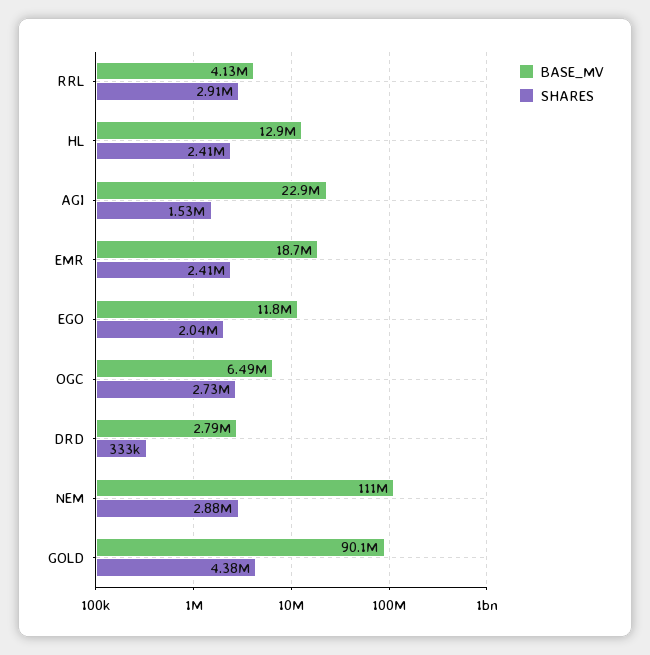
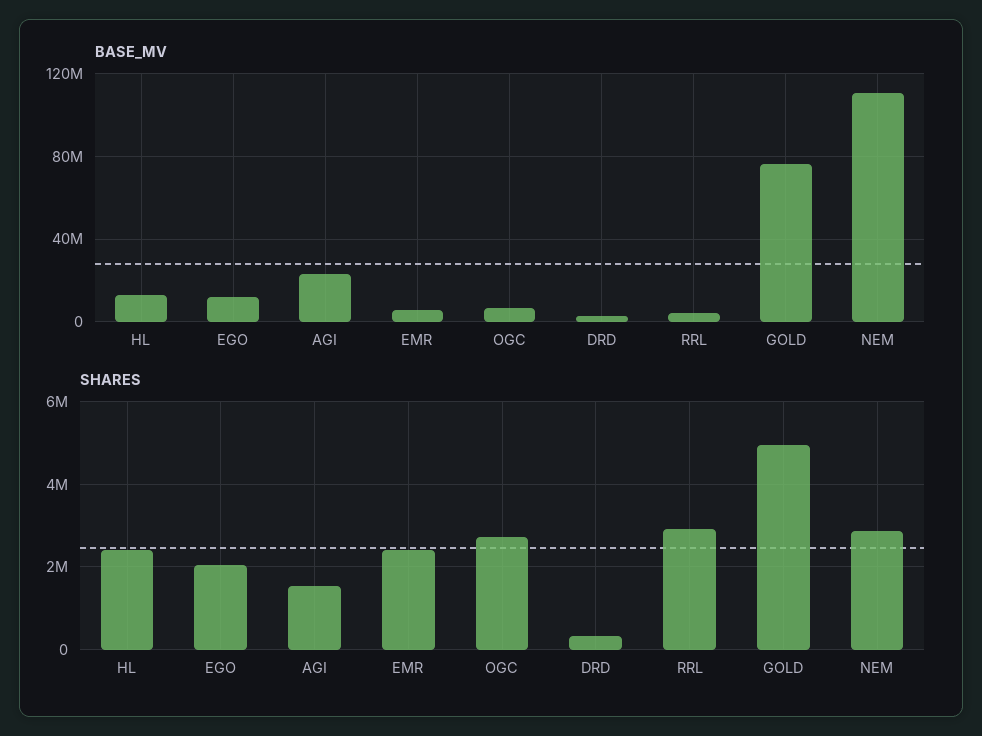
  {
    "BASE_MV": {
      "RRL": 4130000,
      "HL": 12900000,
      "AGI": 22900000,
-     "EMR": 18700000,
+     "EMR": 5000000,
      "EGO": 11800000,
      "OGC": 6490000,
      "DRD": 2790000,
      "NEM": 111000000,
-     "GOLD": 90100000
+     "GOLD": 75000000
    },
    "SHARES": {
      "RRL": 2910000,
      "HL": 2410000,
      "AGI": 1530000,
      "EMR": 2410000,
      "EGO": 2040000,
      "OGC": 2730000,
      "DRD": 333000,
      "NEM": 2880000,
-     "GOLD": 4380000
+     "GOLD": 5000000
    }
  }

